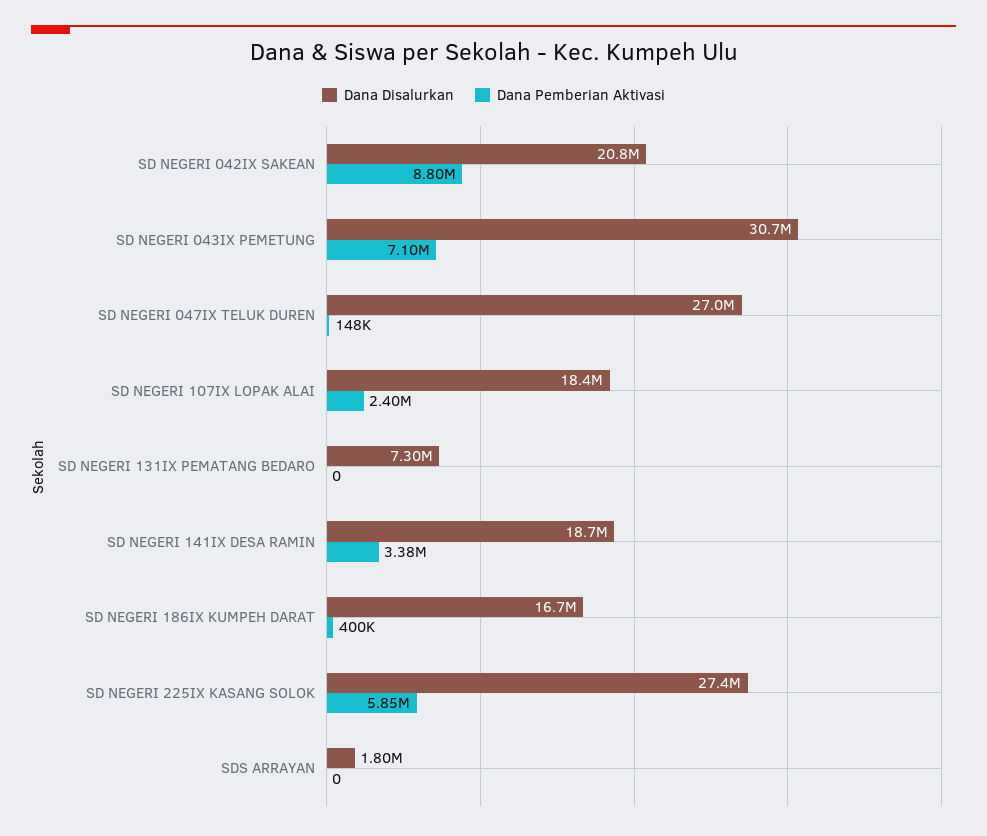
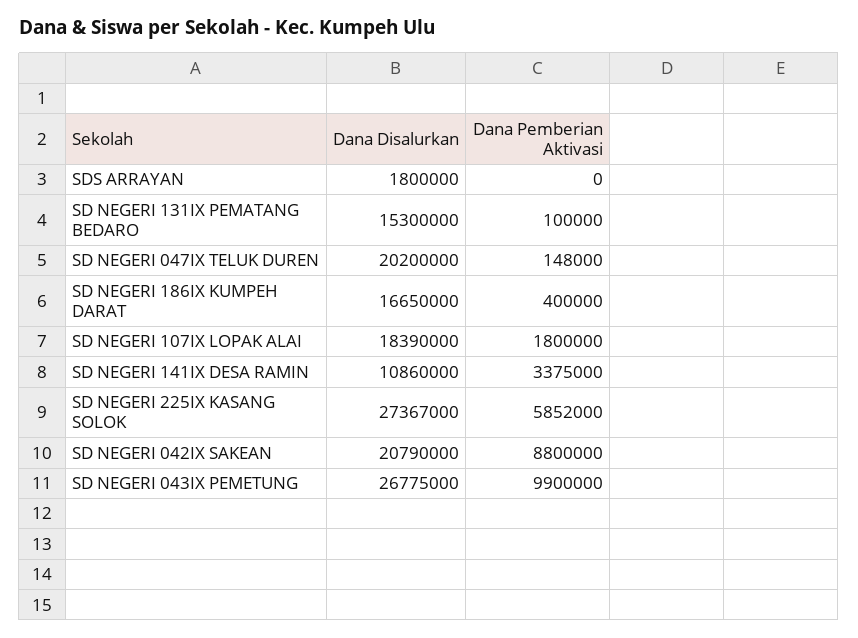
  {
    "Dana Disalurkan": {
      "SD NEGERI 042IX SAKEAN": 20790000,
-     "SD NEGERI 043IX PEMETUNG": 30700000,
+     "SD NEGERI 043IX PEMETUNG": 26775000,
-     "SD NEGERI 047IX TELUK DUREN": 27000000,
+     "SD NEGERI 047IX TELUK DUREN": 20200000,
      "SD NEGERI 107IX LOPAK ALAI": 18390000,
-     "SD NEGERI 131IX PEMATANG BEDARO": 7300000,
+     "SD NEGERI 131IX PEMATANG BEDARO": 15300000,
-     "SD NEGERI 141IX DESA RAMIN": 18700000,
+     "SD NEGERI 141IX DESA RAMIN": 10860000,
      "SD NEGERI 186IX KUMPEH DARAT": 16650000,
      "SD NEGERI 225IX KASANG SOLOK": 27367000,
      "SDS ARRAYAN": 1800000
    },
    "Dana Pemberian Aktivasi": {
      "SD NEGERI 042IX SAKEAN": 8800000,
-     "SD NEGERI 043IX PEMETUNG": 7100000,
+     "SD NEGERI 043IX PEMETUNG": 9900000,
      "SD NEGERI 047IX TELUK DUREN": 148000,
-     "SD NEGERI 107IX LOPAK ALAI": 2400000,
+     "SD NEGERI 107IX LOPAK ALAI": 1800000,
-     "SD NEGERI 131IX PEMATANG BEDARO": 0,
+     "SD NEGERI 131IX PEMATANG BEDARO": 100000,
      "SD NEGERI 141IX DESA RAMIN": 3375000,
      "SD NEGERI 186IX KUMPEH DARAT": 400000,
      "SD NEGERI 225IX KASANG SOLOK": 5852000,
      "SDS ARRAYAN": 0
    }
  }

